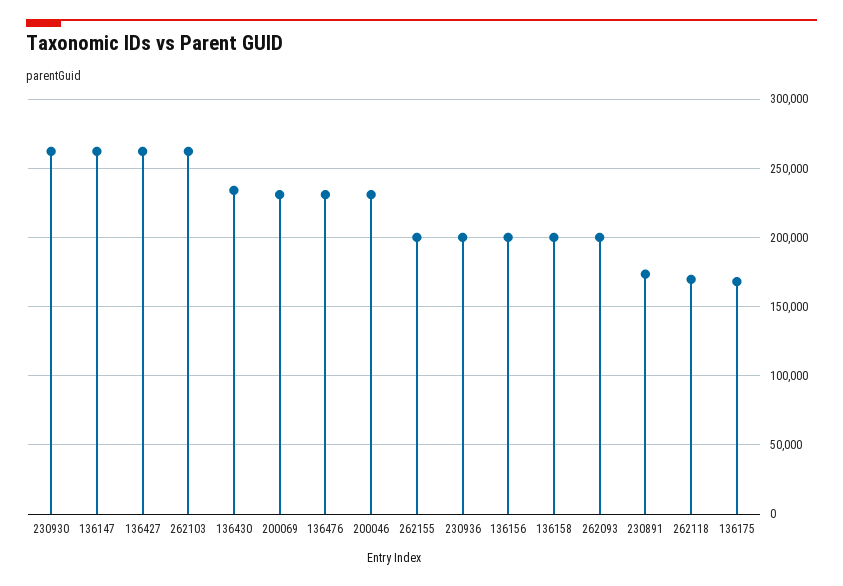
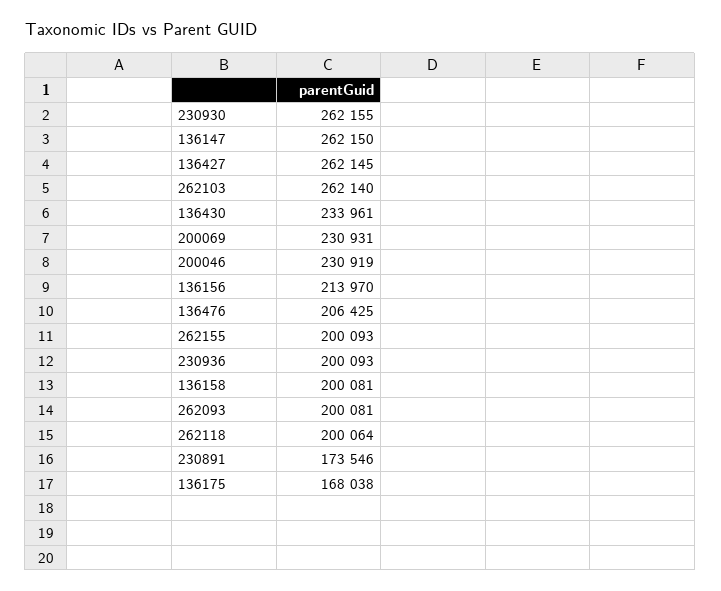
  {
    "230930": 262155,
    "136147": 262150,
    "136427": 262145,
    "262103": 262140,
    "136430": 233961,
    "200069": 230931,
-   "136476": 230000,
+   "136476": 206425,
    "200046": 230919,
    "262155": 200093,
    "230936": 200093,
-   "136156": 200000,
+   "136156": 213970,
    "136158": 200081,
    "262093": 200081,
    "230891": 173546,
-   "262118": 170000,
+   "262118": 200064,
    "136175": 168038
  }

